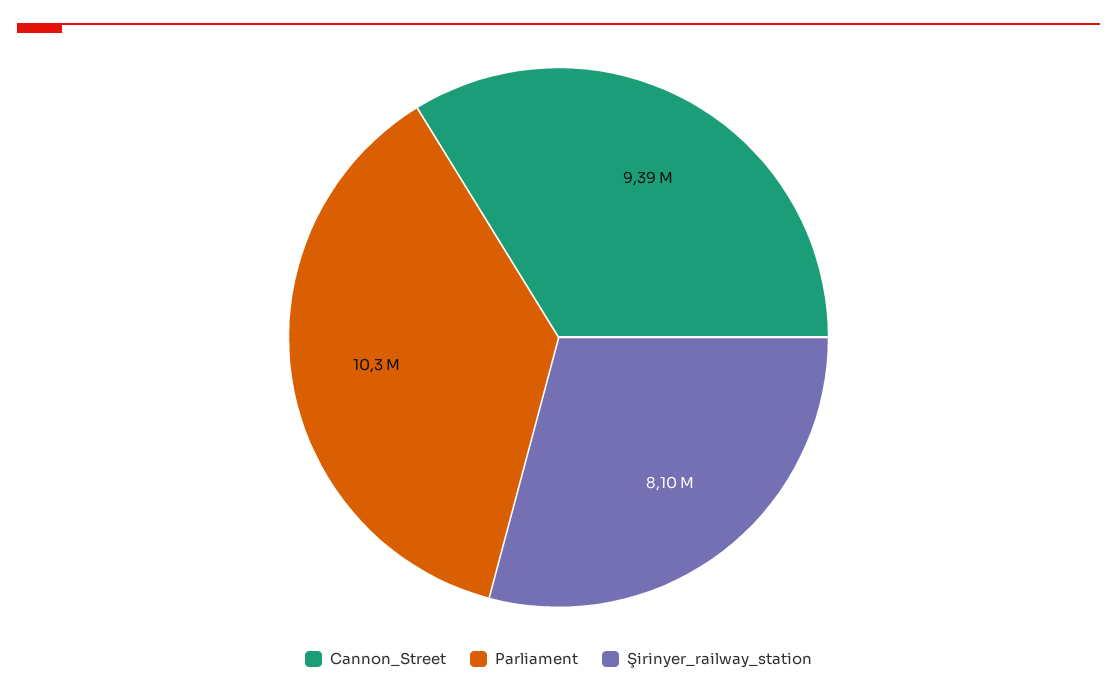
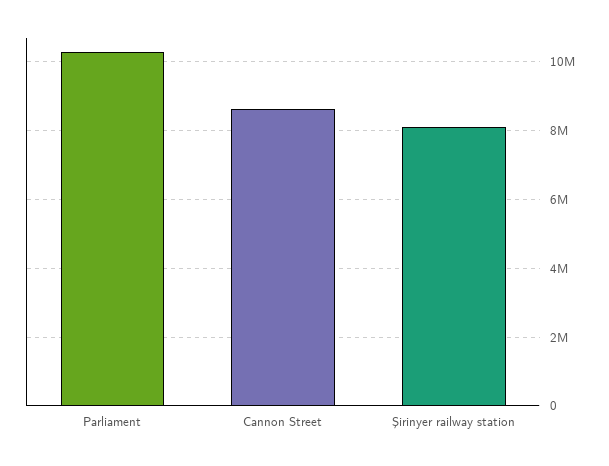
  {
-   "Cannon_Street": 9390000,
+   "Cannon_Street": 8600000,
    "Parliament": 10300000,
    "Şirinyer_railway_station": 8100000
  }

